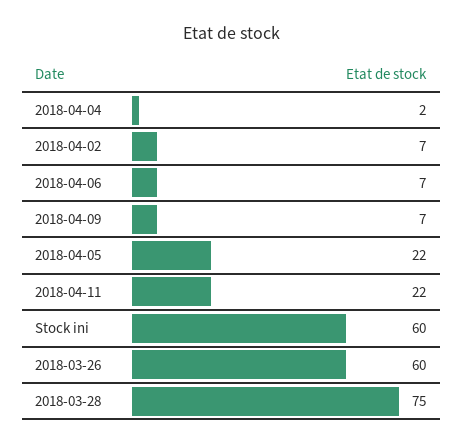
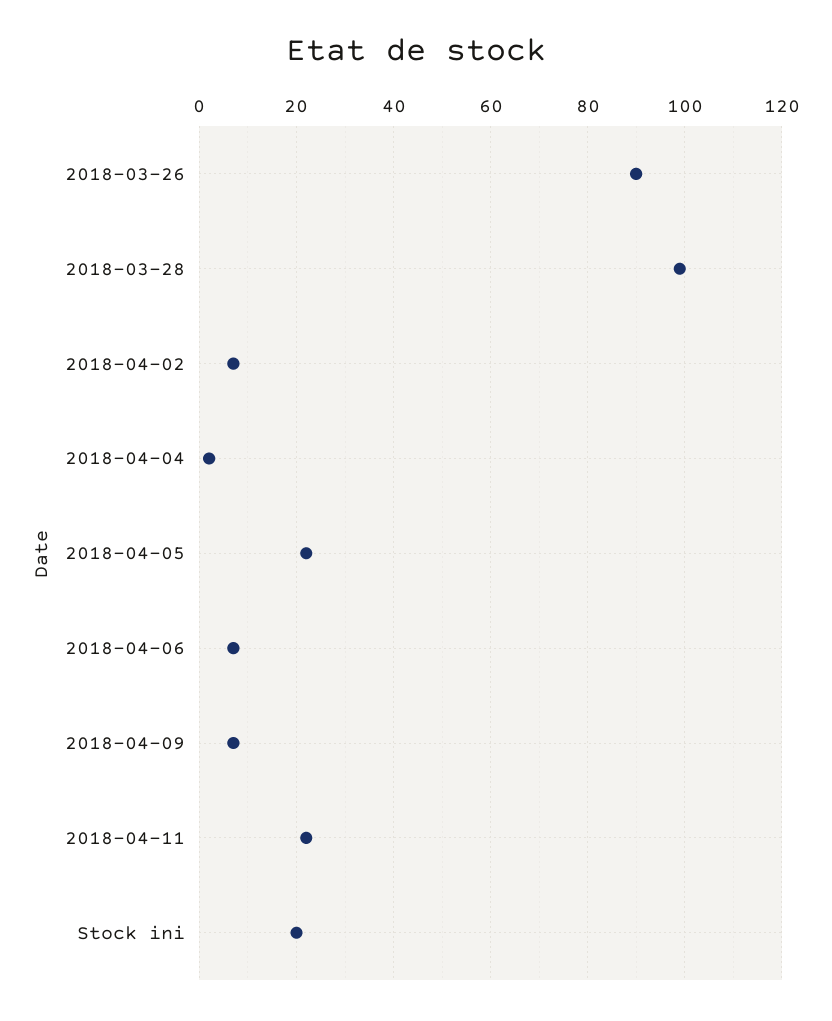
  {
    "2018-04-04": 2,
    "2018-04-02": 7,
    "2018-04-06": 7,
    "2018-04-09": 7,
    "2018-04-05": 22,
    "2018-04-11": 22,
-   "Stock ini": 60,
+   "Stock ini": 20,
-   "2018-03-26": 60,
+   "2018-03-26": 90,
-   "2018-03-28": 75
+   "2018-03-28": 100
  }

